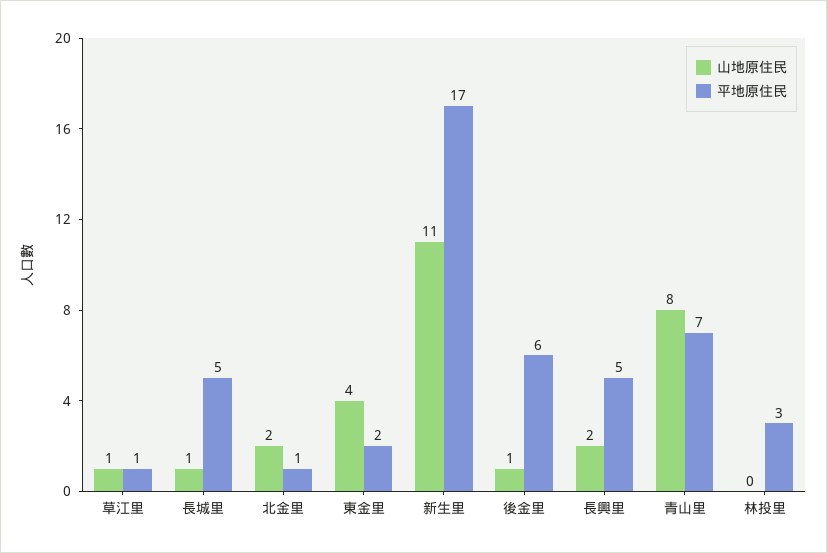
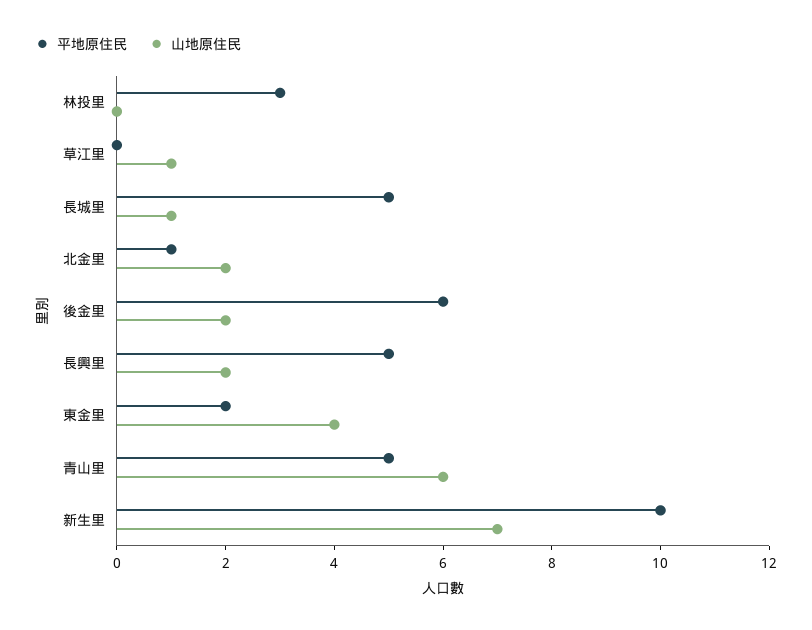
  {
    "山地原住民": {
      "草江里": 1,
      "長城里": 1,
      "北金里": 2,
      "東金里": 4,
-     "新生里": 11,
+     "新生里": 7,
-     "後金里": 1,
+     "後金里": 2,
      "長興里": 2,
-     "青山里": 8,
+     "青山里": 6,
      "林投里": 0
    },
    "平地原住民": {
-     "草江里": 1,
+     "草江里": 0,
      "長城里": 5,
      "北金里": 1,
      "東金里": 2,
-     "新生里": 17,
+     "新生里": 10,
      "後金里": 6,
      "長興里": 5,
-     "青山里": 7,
+     "青山里": 5,
      "林投里": 3
    }
  }

